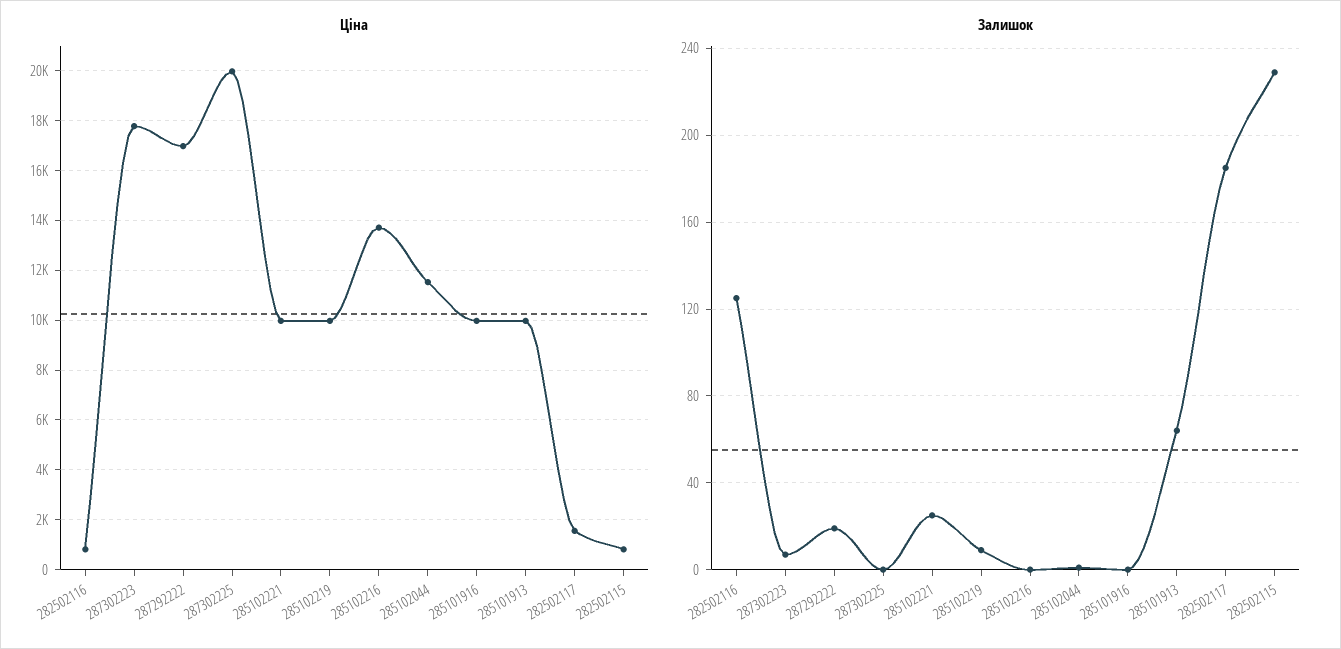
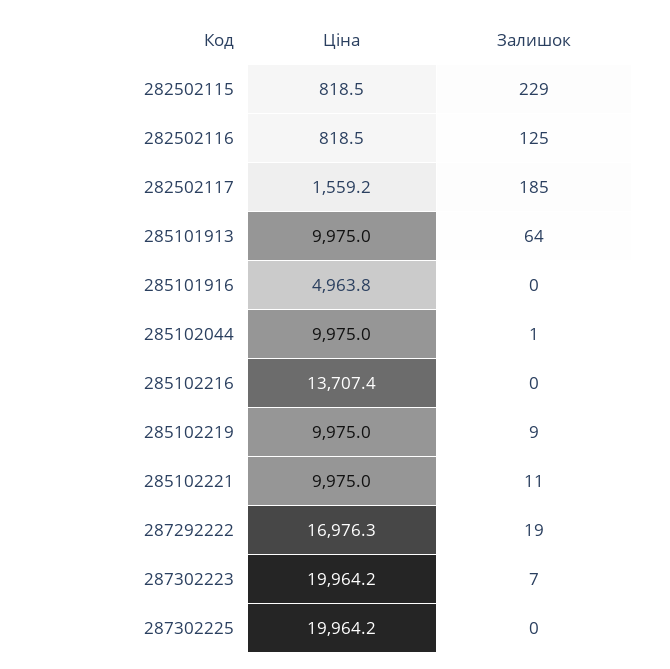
  {
    "Ціна": {
      "282502116": 818.5,
-     "287302223": 17750,
+     "287302223": 19964.2,
      "287292222": 16976.3,
      "287302225": 19964.2,
      "285102221": 9975,
      "285102219": 9975,
      "285102216": 13707.4,
-     "285102044": 11500,
+     "285102044": 9975,
-     "285101916": 10000,
+     "285101916": 4963.8,
      "285101913": 9975,
      "282502117": 1559.2,
      "282502115": 818.5
    },
    "Залишок": {
      "282502116": 125,
      "287302223": 7,
      "287292222": 19,
      "287302225": 0,
-     "285102221": 25,
+     "285102221": 11,
      "285102219": 9,
      "285102216": 0,
      "285102044": 1,
      "285101916": 0,
      "285101913": 64,
      "282502117": 185,
      "282502115": 229
    }
  }

